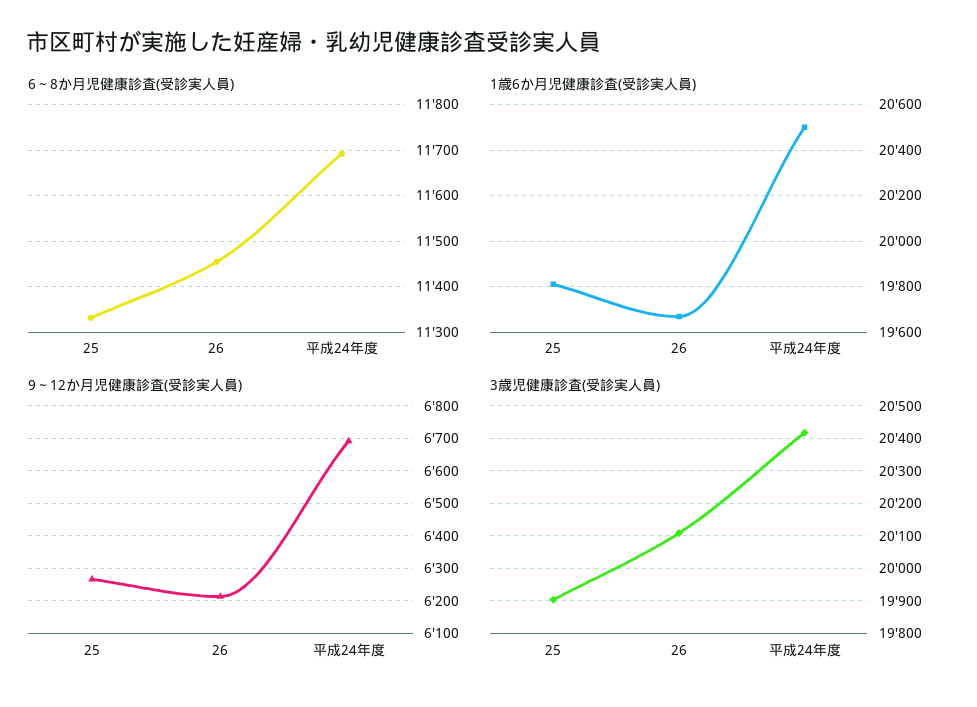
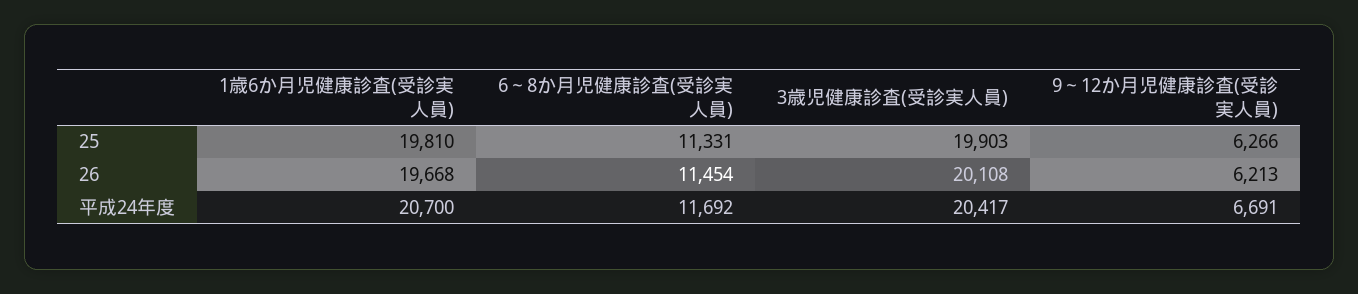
  {
    "6～8か月児健康診査(受診実人員)": {
      "25": 11331,
      "26": 11454,
      "平成24年度": 11692
    },
    "1歳6か月児健康診査(受診実人員)": {
      "25": 19810,
      "26": 19668,
-     "平成24年度": 20500
+     "平成24年度": 20700
    },
    "9～12か月児健康診査(受診実人員)": {
      "25": 6266,
      "26": 6213,
      "平成24年度": 6691
    },
    "3歳児健康診査(受診実人員)": {
      "25": 19903,
      "26": 20108,
      "平成24年度": 20417
    }
  }

